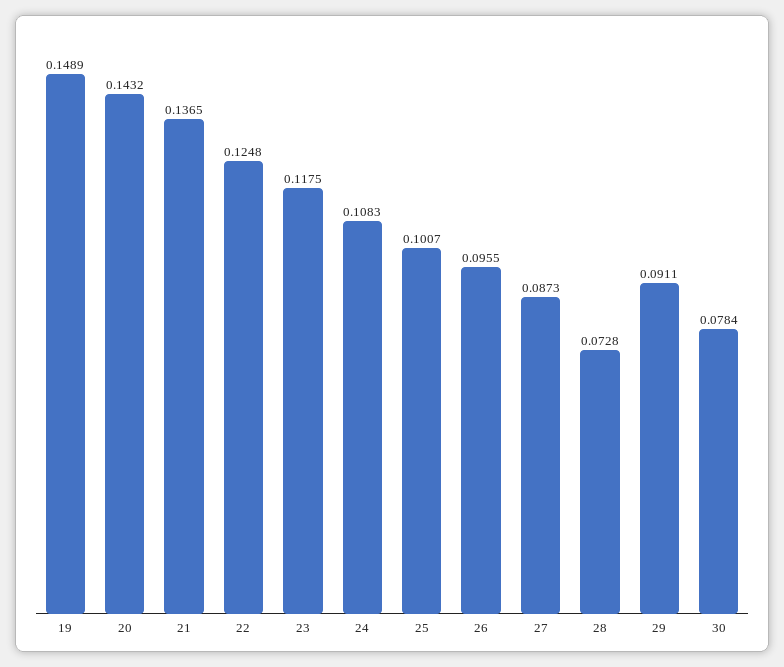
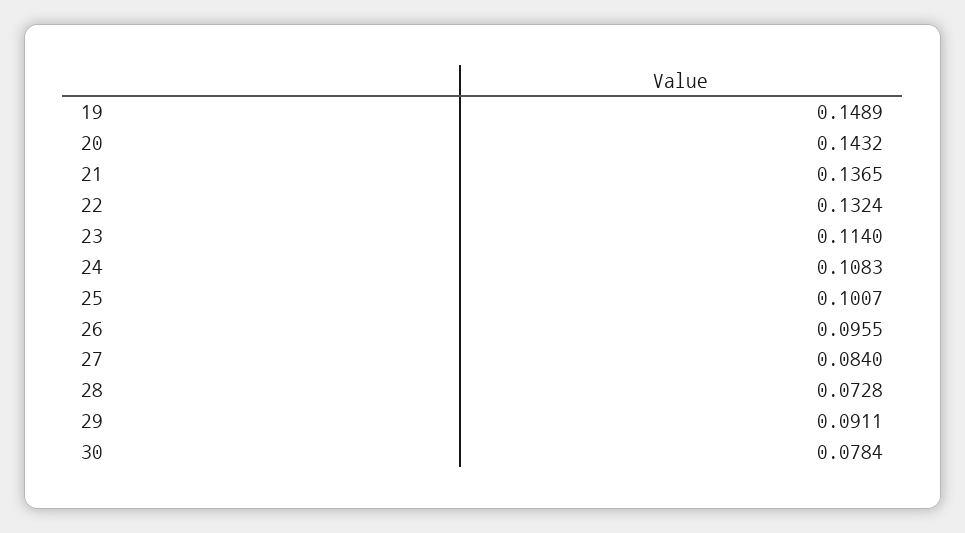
  {
    "19": 0.1489,
    "20": 0.1432,
    "21": 0.1365,
-   "22": 0.1248,
+   "22": 0.1324,
-   "23": 0.1175,
+   "23": 0.114,
    "24": 0.1083,
    "25": 0.1007,
    "26": 0.0955,
-   "27": 0.0873,
+   "27": 0.084,
    "28": 0.0728,
    "29": 0.0911,
    "30": 0.0784
  }

